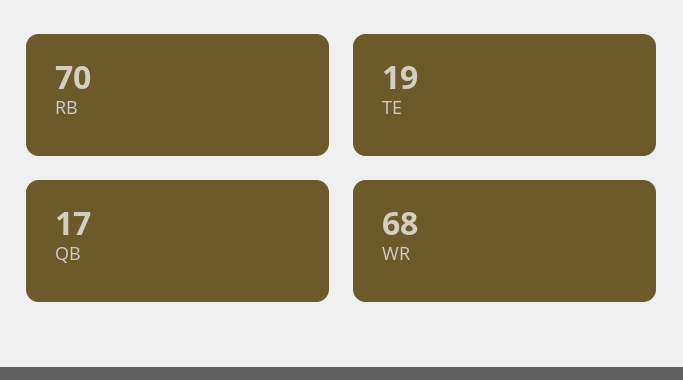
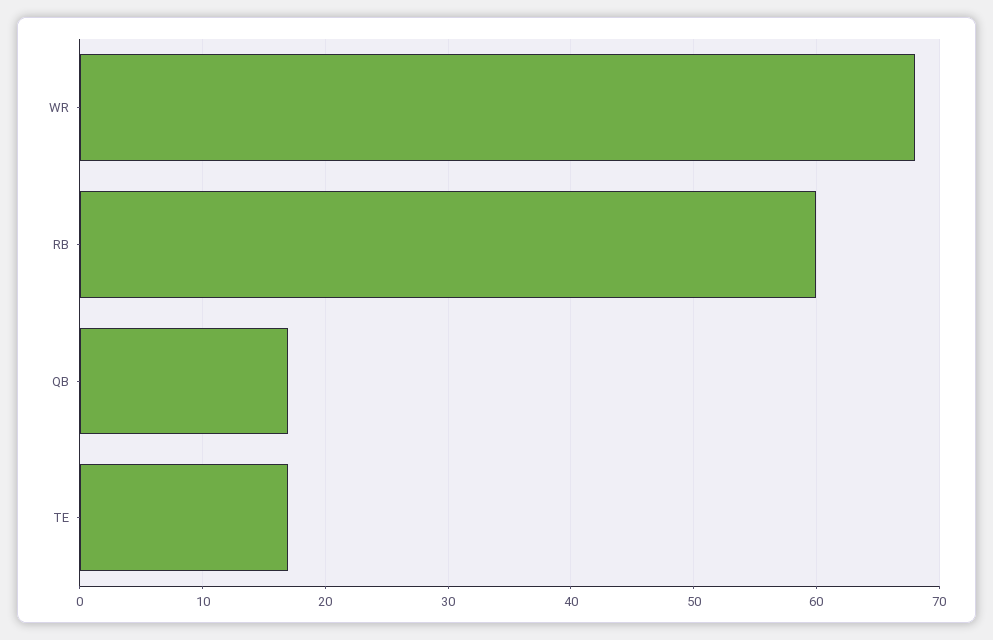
  {
-   "RB": 70,
+   "RB": 60,
-   "TE": 19,
+   "TE": 17,
    "QB": 17,
    "WR": 68
  }

